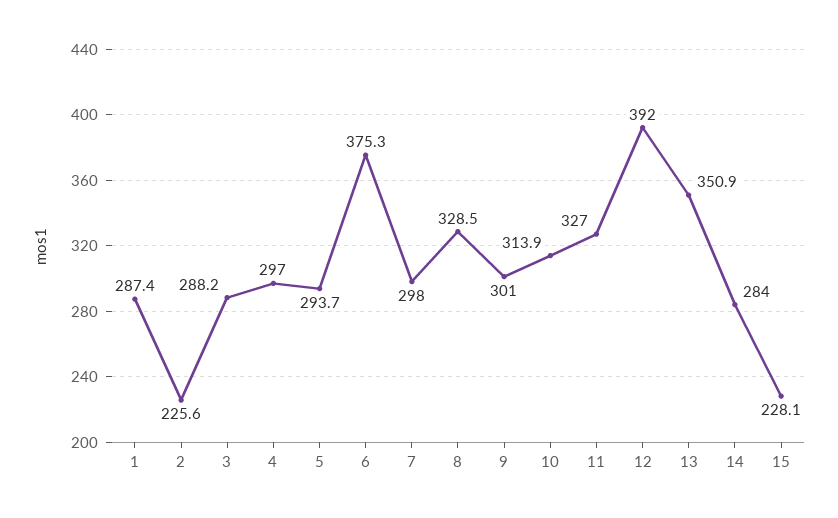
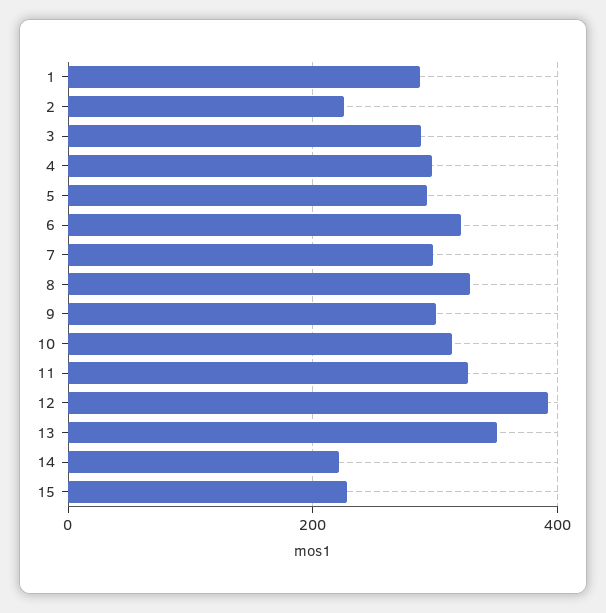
  {
    "1": 287.4,
    "2": 225.6,
    "3": 288.2,
    "4": 297,
    "5": 293.7,
-   "6": 375.3,
+   "6": 320,
    "7": 298,
    "8": 328.5,
    "9": 301,
    "10": 313.9,
    "11": 327,
    "12": 392,
    "13": 350.9,
-   "14": 284,
+   "14": 220,
    "15": 228.1
  }

